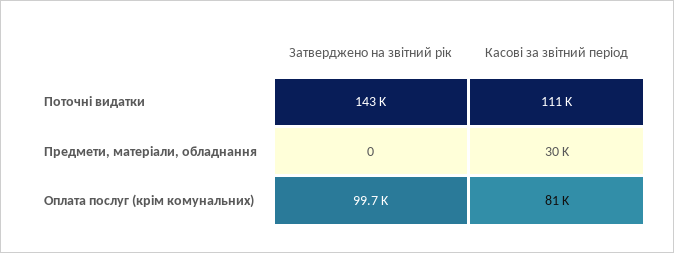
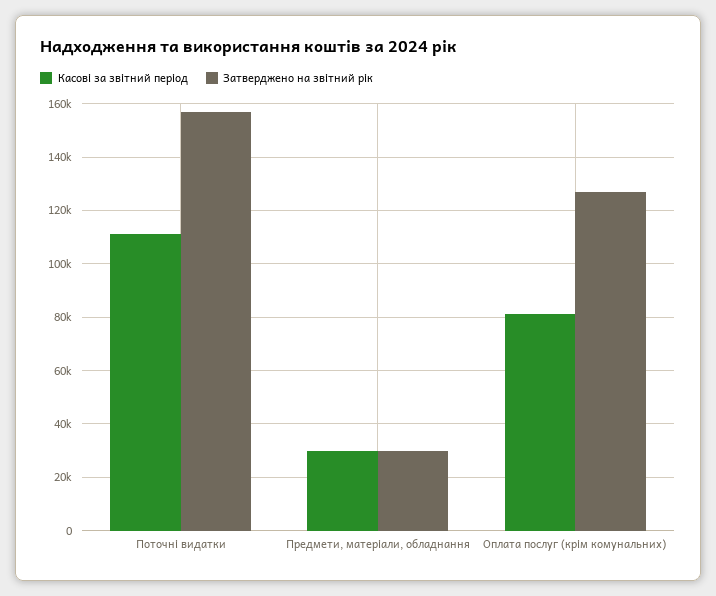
  {
    "Затверджено на звітний рік": {
-     "Поточні видатки": 143000,
+     "Поточні видатки": 157500,
-     "Предмети, матеріали, обладнання": 0,
+     "Предмети, матеріали, обладнання": 30000,
-     "Оплата послуг (крім комунальних)": 99700
+     "Оплата послуг (крім комунальних)": 127500
    },
    "Касові за звітний період": {
      "Поточні видатки": 111000,
      "Предмети, матеріали, обладнання": 30000,
      "Оплата послуг (крім комунальних)": 81000
    }
  }

